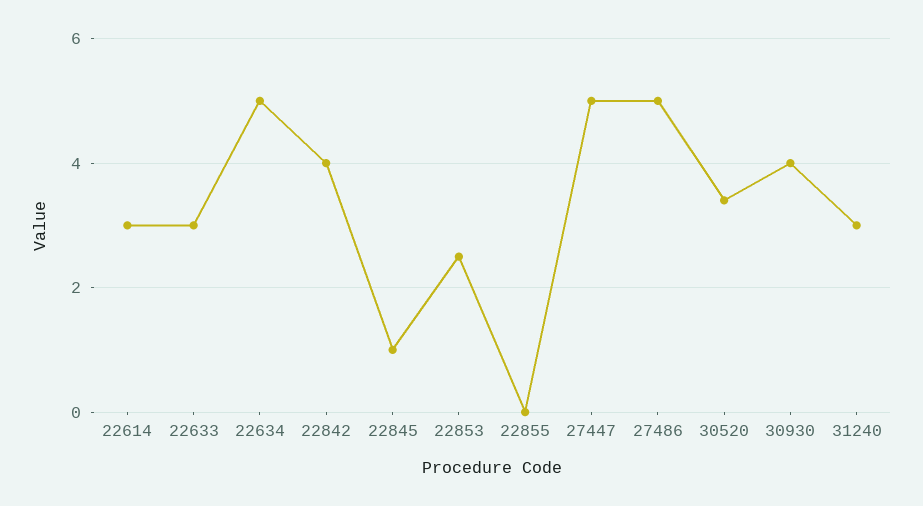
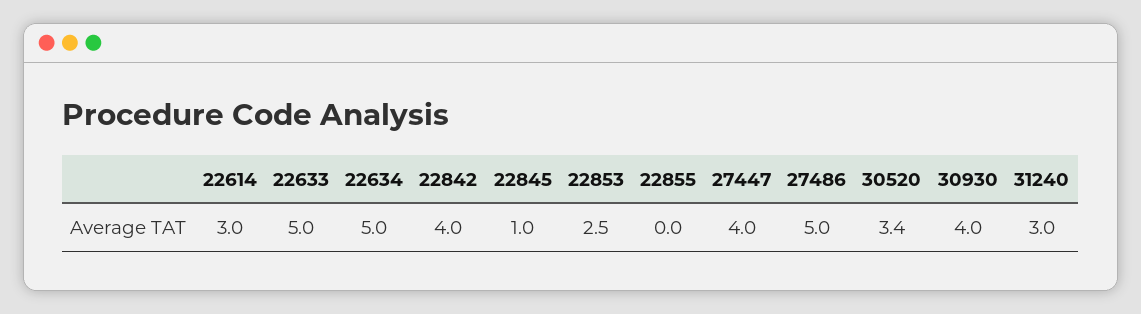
  {
    "22614": 3,
-   "22633": 3,
+   "22633": 5,
    "22634": 5,
    "22842": 4,
    "22845": 1,
    "22853": 2.5,
    "22855": 0,
-   "27447": 5,
+   "27447": 4,
    "27486": 5,
    "30520": 3.4,
    "30930": 4,
    "31240": 3
  }

